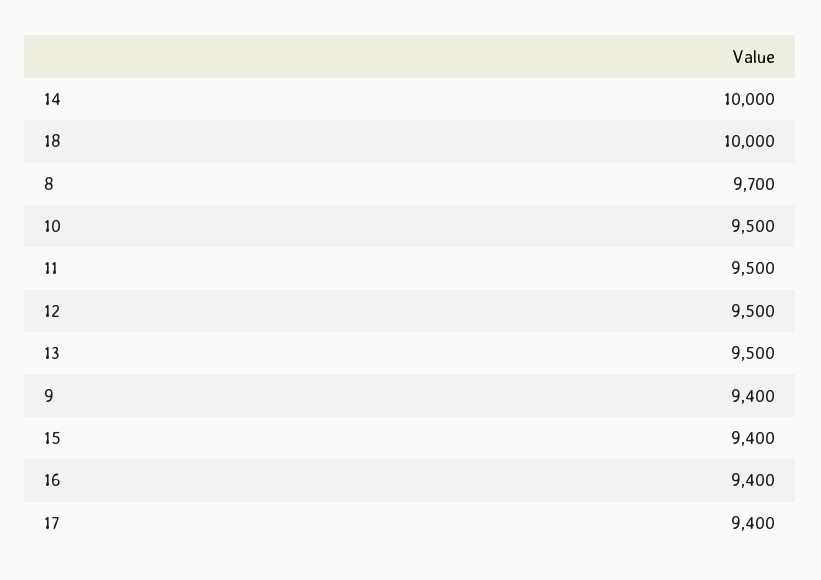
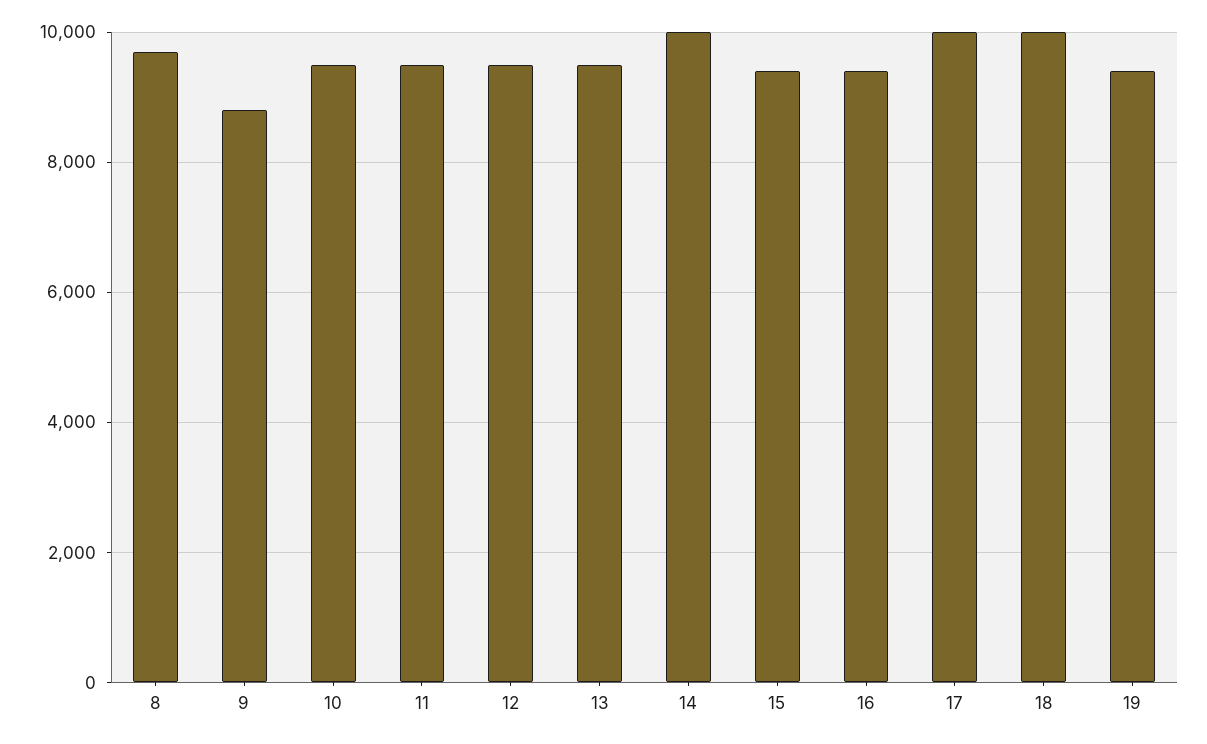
  {
    "14": 10000,
    "18": 10000,
    "8": 9700,
    "10": 9500,
    "11": 9500,
    "12": 9500,
    "13": 9500,
-   "9": 9400,
+   "9": 8800,
    "15": 9400,
    "16": 9400,
-   "17": 9400
+   "17": 10000,
+   "19": 9400
  }

